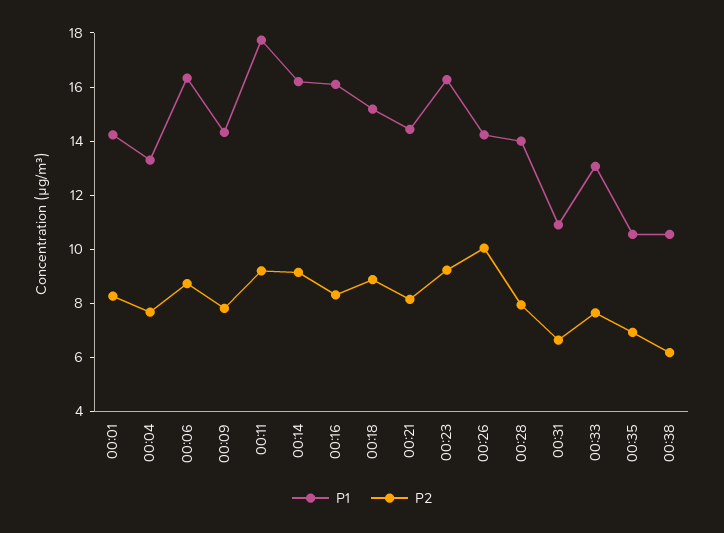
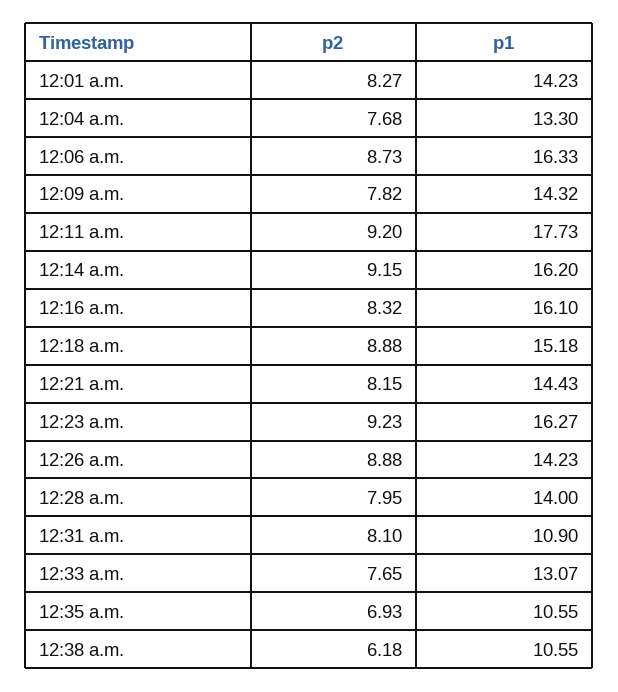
  {
    "P1": {
      "00:01": 14.23,
      "00:04": 13.3,
      "00:06": 16.33,
      "00:09": 14.32,
      "00:11": 17.73,
      "00:14": 16.2,
      "00:16": 16.1,
      "00:18": 15.18,
      "00:21": 14.43,
      "00:23": 16.27,
      "00:26": 14.23,
      "00:28": 14,
      "00:31": 10.9,
      "00:33": 13.07,
      "00:35": 10.55,
      "00:38": 10.55
    },
    "P2": {
      "00:01": 8.27,
      "00:04": 7.68,
      "00:06": 8.73,
      "00:09": 7.82,
      "00:11": 9.2,
      "00:14": 9.15,
      "00:16": 8.32,
      "00:18": 8.88,
      "00:21": 8.15,
      "00:23": 9.23,
-     "00:26": 10,
+     "00:26": 8.88,
      "00:28": 7.95,
-     "00:31": 6.5,
+     "00:31": 8.1,
      "00:33": 7.65,
      "00:35": 6.93,
      "00:38": 6.18
    }
  }

